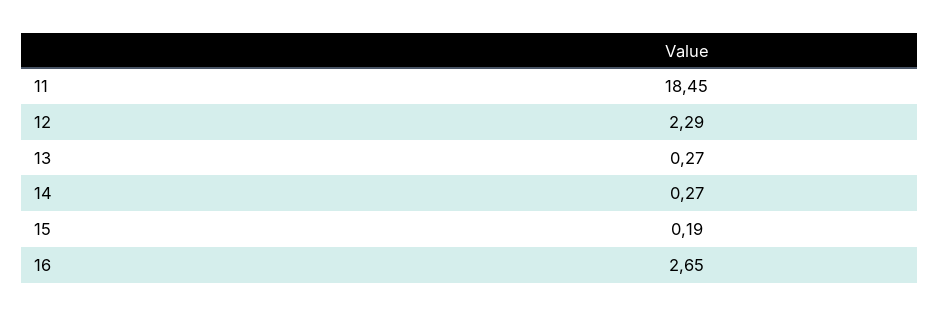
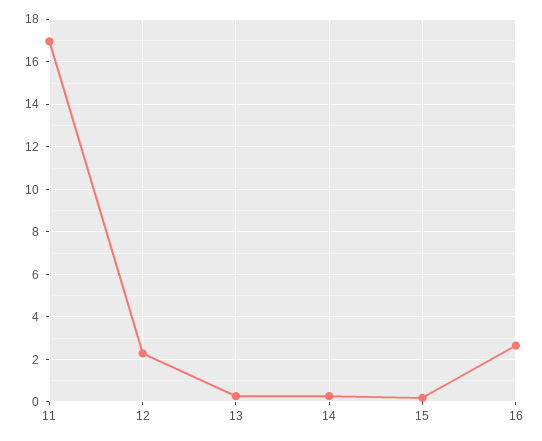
  {
-   "11": 18.45,
+   "11": 17,
    "12": 2.29,
    "13": 0.27,
    "14": 0.27,
    "15": 0.19,
    "16": 2.65
  }

